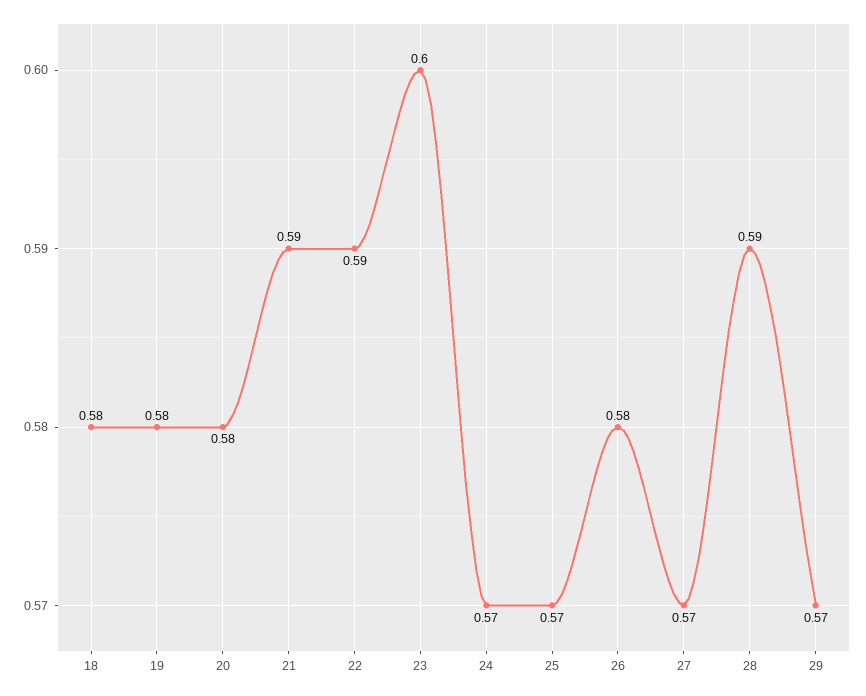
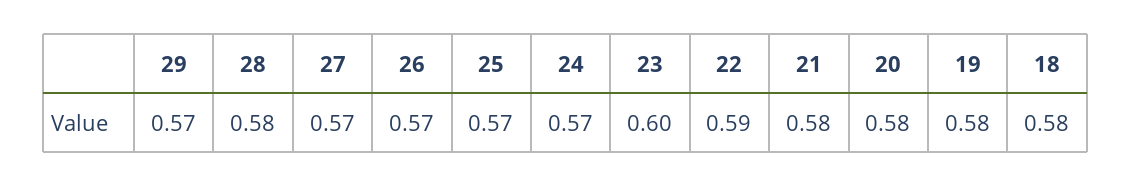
  {
    "18": 0.58,
    "19": 0.58,
    "20": 0.58,
-   "21": 0.59,
+   "21": 0.58,
    "22": 0.59,
    "23": 0.6,
    "24": 0.57,
    "25": 0.57,
-   "26": 0.58,
+   "26": 0.57,
    "27": 0.57,
-   "28": 0.59,
+   "28": 0.58,
    "29": 0.57
  }

